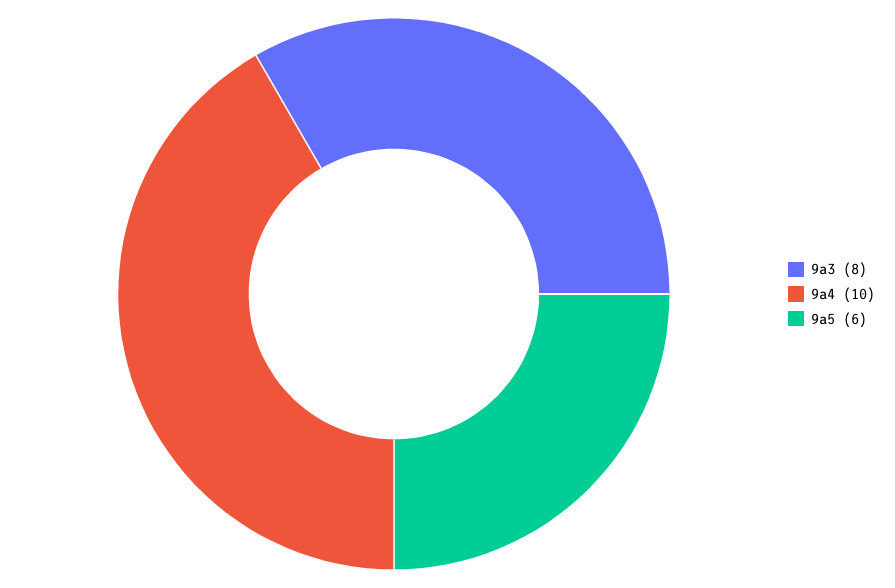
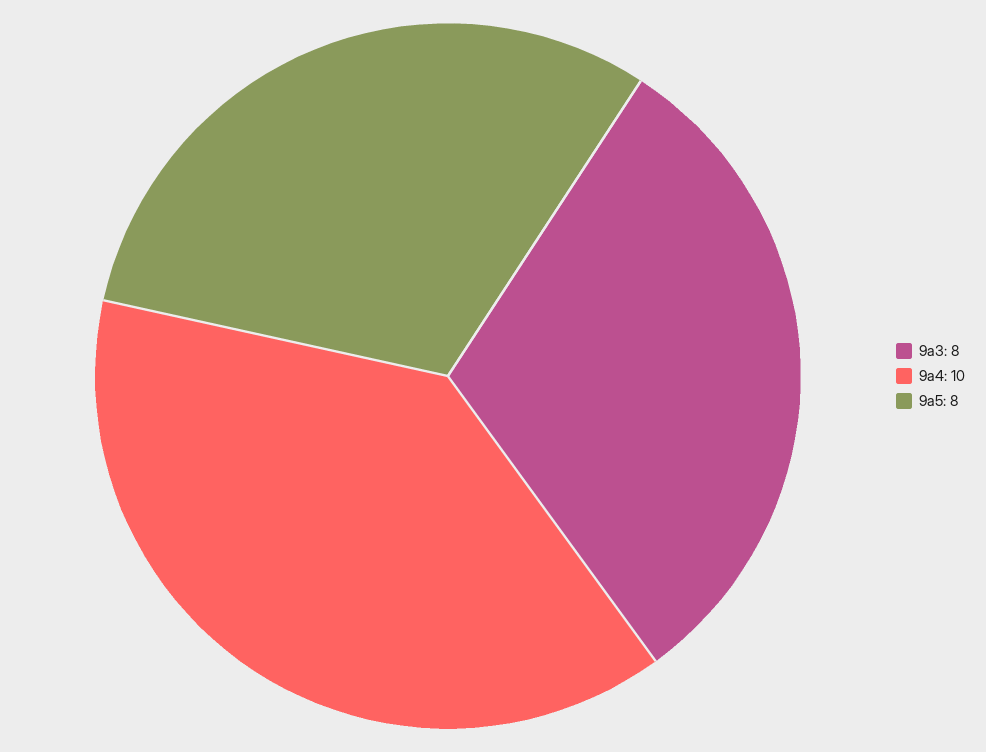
  {
    "9a3": 8,
    "9a4": 10,
-   "9a5": 6
+   "9a5": 8
  }

